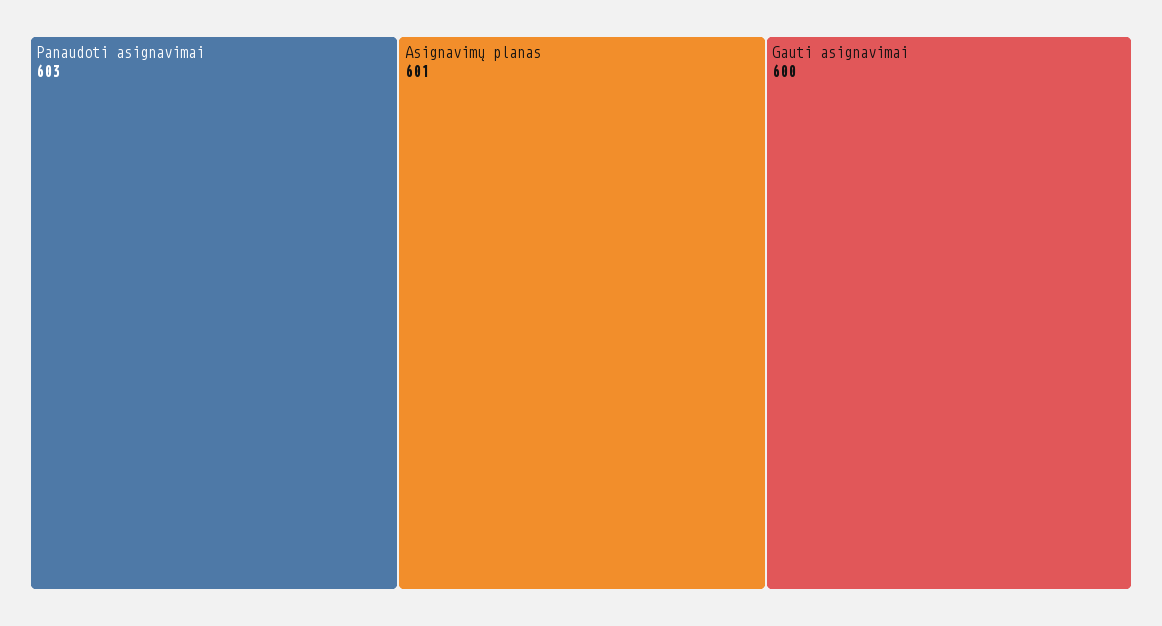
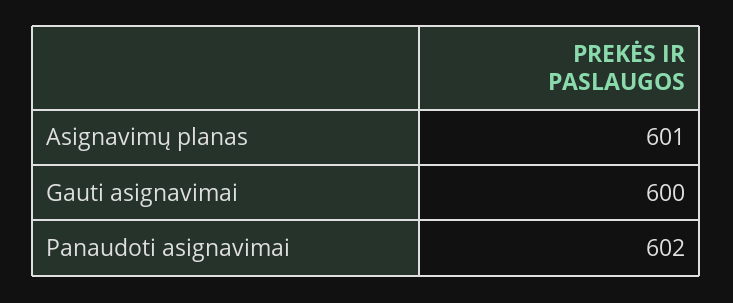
  {
-   "Panaudoti asignavimai": 603,
+   "Panaudoti asignavimai": 602,
    "Asignavimų planas": 601,
    "Gauti asignavimai": 600
  }

